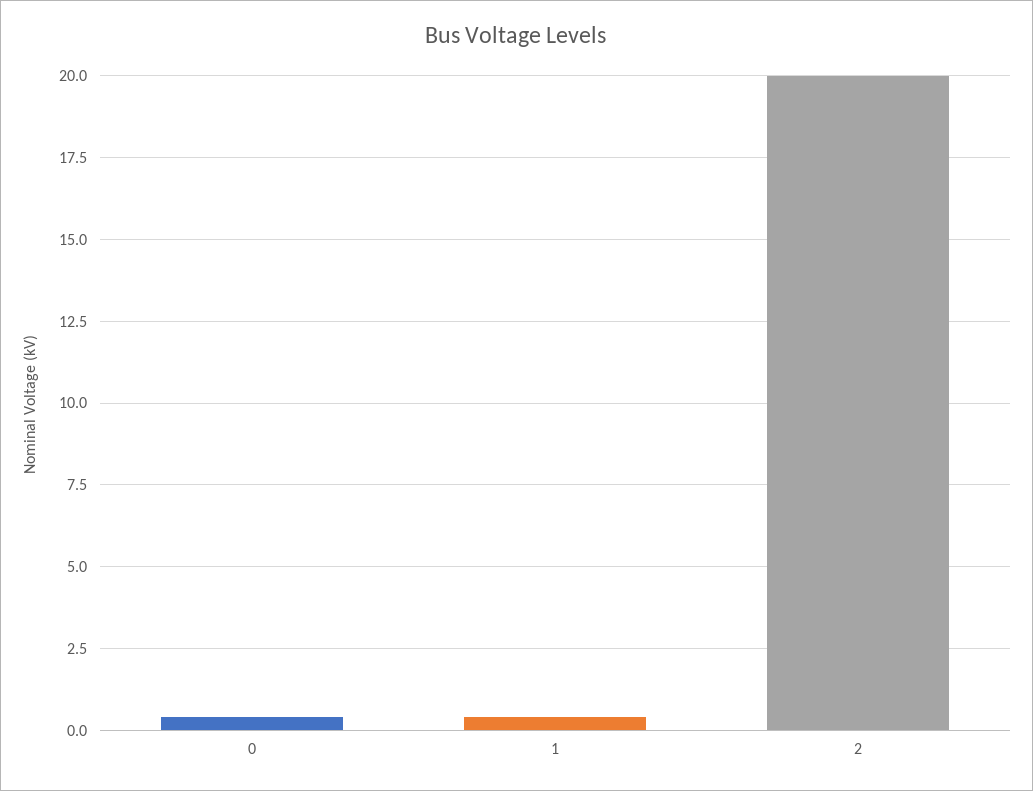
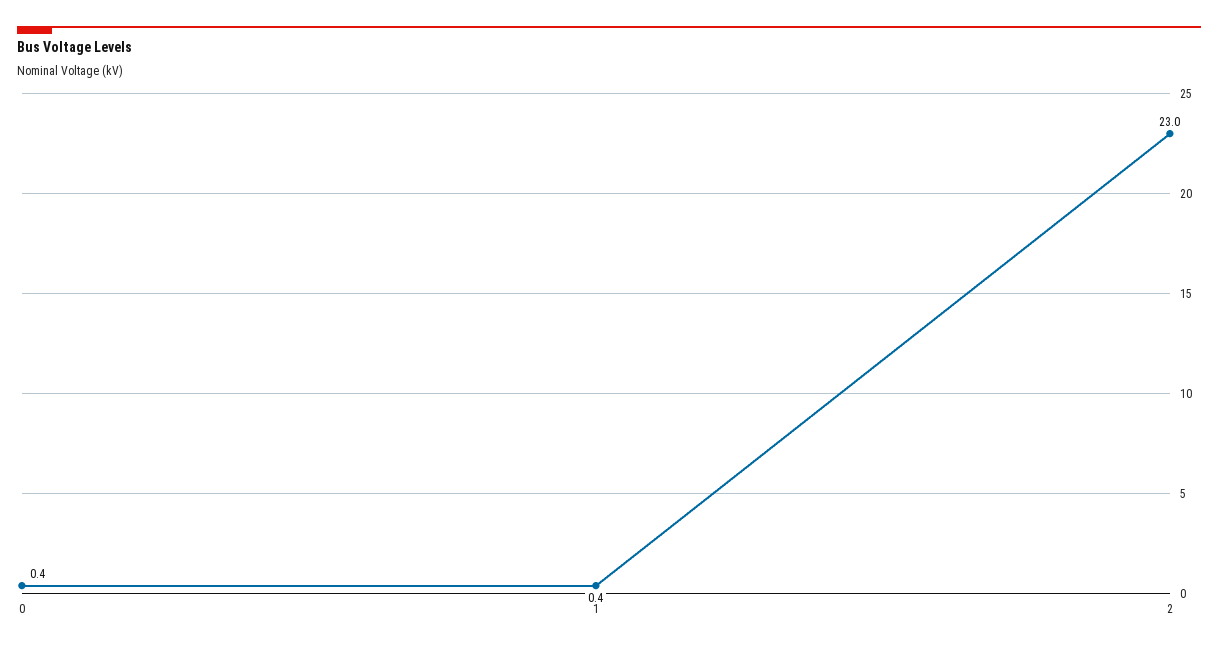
  {
    "0": 0.4,
    "1": 0.4,
-   "2": 20
+   "2": 23
  }

